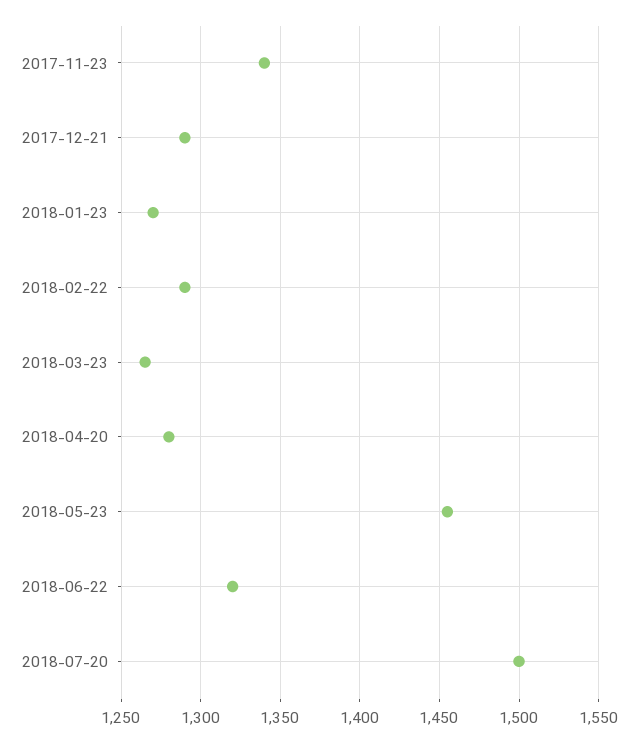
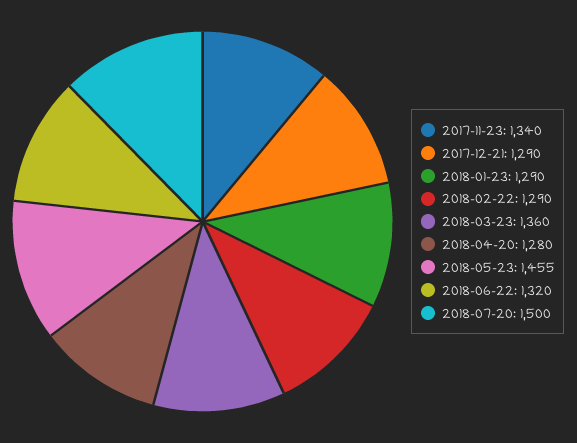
  {
    "2017-11-23": 1340,
    "2017-12-21": 1290,
-   "2018-01-23": 1270,
+   "2018-01-23": 1290,
    "2018-02-22": 1290,
-   "2018-03-23": 1265,
+   "2018-03-23": 1360,
    "2018-04-20": 1280,
    "2018-05-23": 1455,
    "2018-06-22": 1320,
    "2018-07-20": 1500
  }

